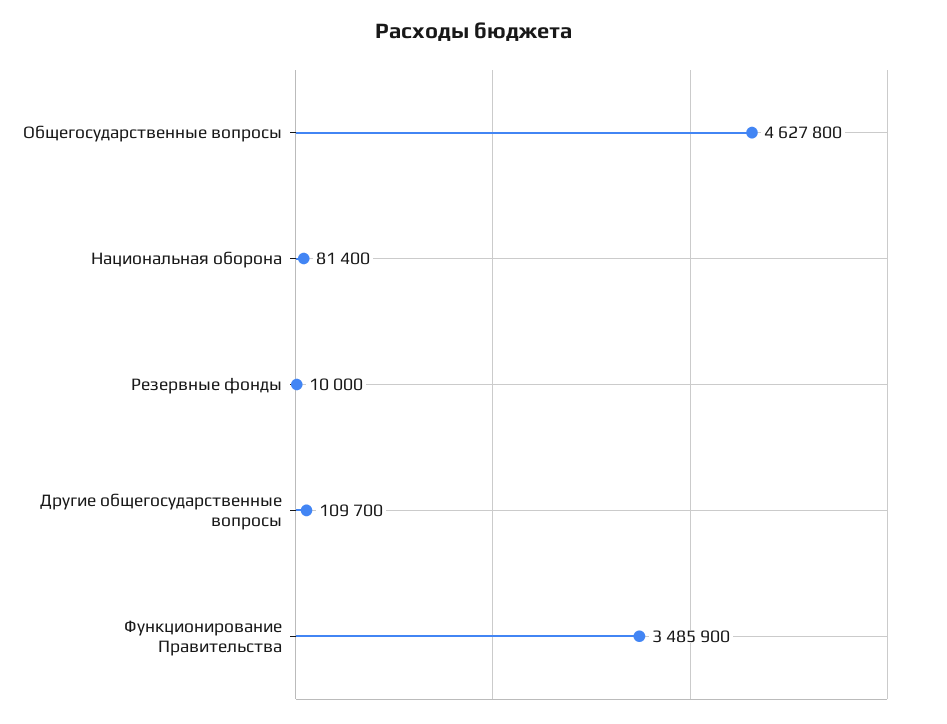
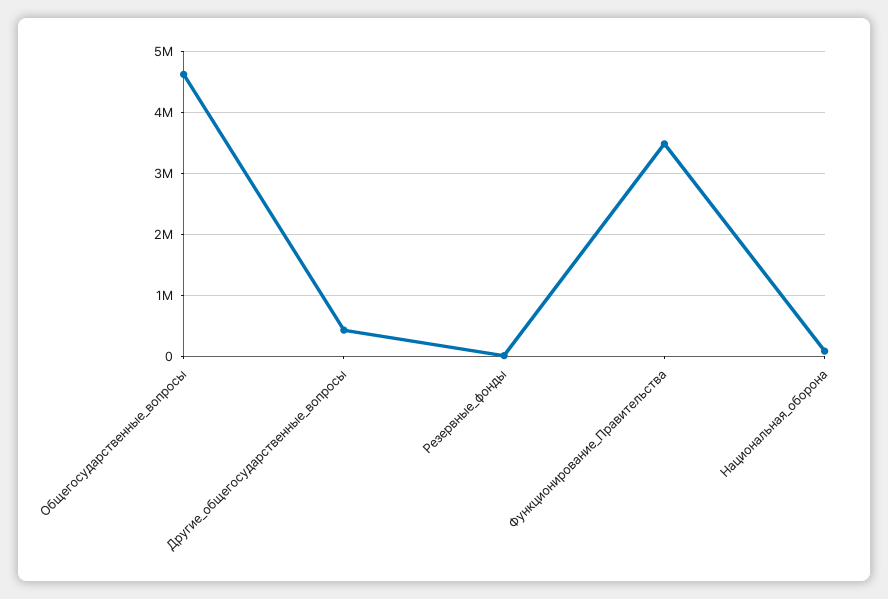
  {
    "Общегосударственные вопросы": 4627800,
    "Национальная оборона": 81400,
    "Резервные фонды": 10000,
-   "Другие общегосударственные вопросы": 109700,
+   "Другие общегосударственные вопросы": 400000,
    "Функционирование Правительства": 3485900
  }

